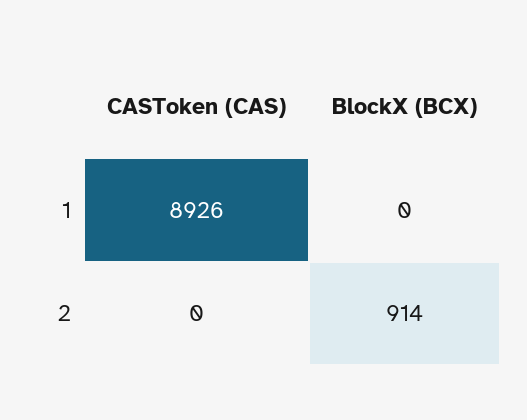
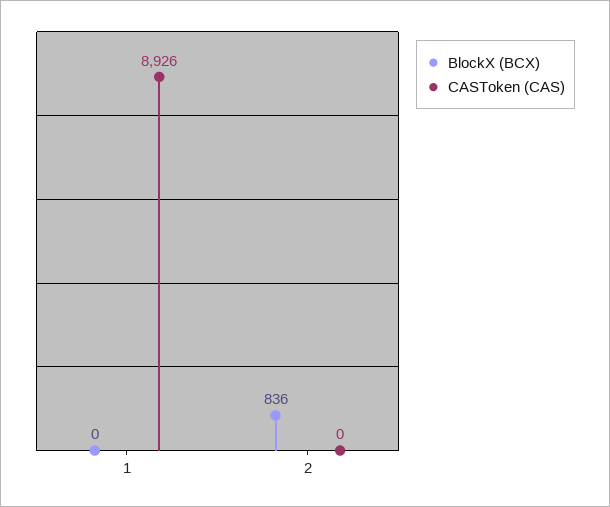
  {
    "CASToken (CAS)": {
      "1": 8926,
      "2": 0
    },
    "BlockX (BCX)": {
      "1": 0,
-     "2": 914
+     "2": 836
    }
  }

